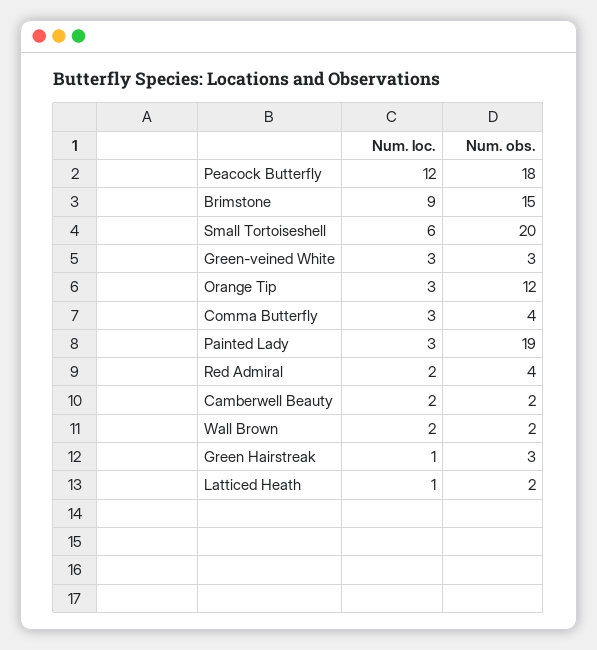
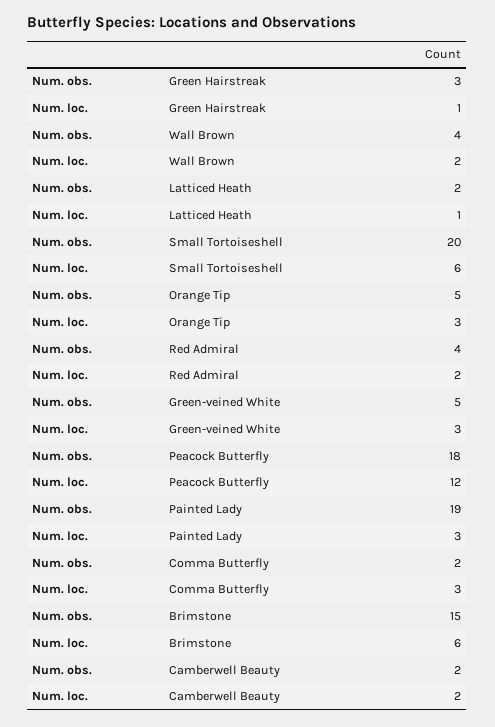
  {
    "Num. loc.": {
      "Peacock Butterfly": 12,
-     "Brimstone": 9,
+     "Brimstone": 6,
      "Small Tortoiseshell": 6,
      "Green-veined White": 3,
      "Orange Tip": 3,
      "Comma Butterfly": 3,
      "Painted Lady": 3,
      "Red Admiral": 2,
      "Camberwell Beauty": 2,
      "Wall Brown": 2,
      "Green Hairstreak": 1,
      "Latticed Heath": 1
    },
    "Num. obs.": {
      "Peacock Butterfly": 18,
      "Brimstone": 15,
      "Small Tortoiseshell": 20,
-     "Green-veined White": 3,
+     "Green-veined White": 5,
-     "Orange Tip": 12,
+     "Orange Tip": 5,
-     "Comma Butterfly": 4,
+     "Comma Butterfly": 2,
      "Painted Lady": 19,
      "Red Admiral": 4,
      "Camberwell Beauty": 2,
-     "Wall Brown": 2,
+     "Wall Brown": 4,
      "Green Hairstreak": 3,
      "Latticed Heath": 2
    }
  }

